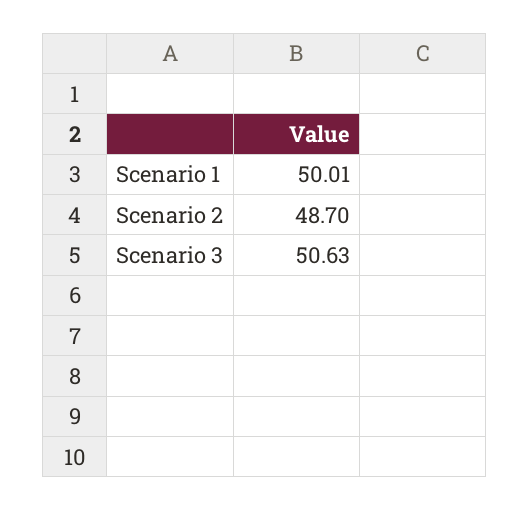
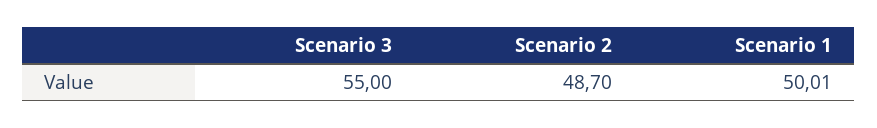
  {
    "Scenario 1": 50.01,
    "Scenario 2": 48.7,
-   "Scenario 3": 50.63
+   "Scenario 3": 55
  }

